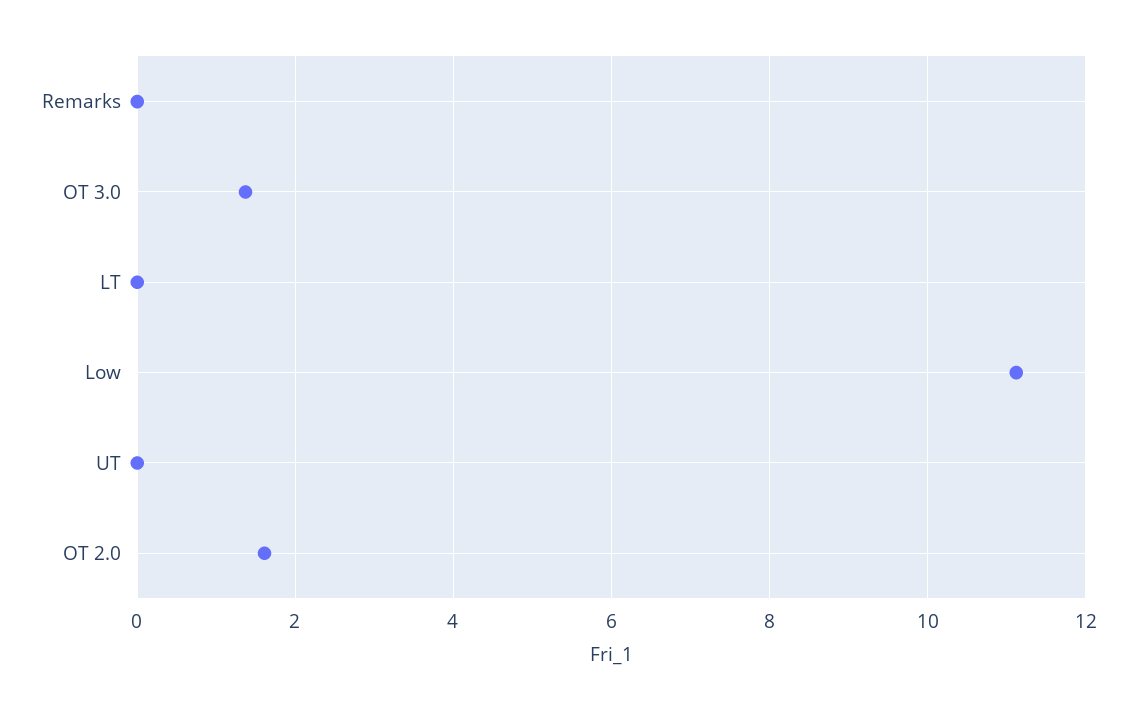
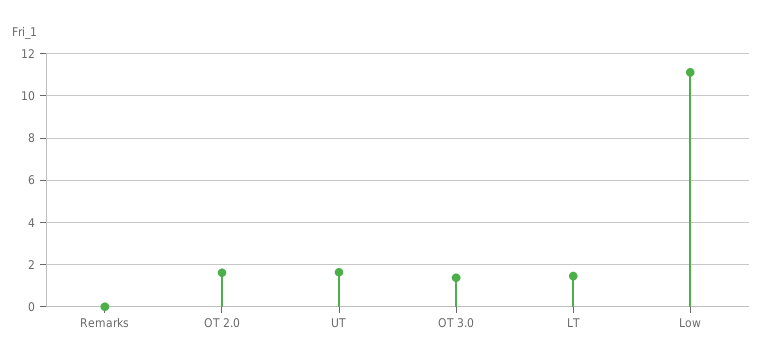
  {
    "Remarks": 0,
    "OT 3.0": 1.4,
-   "LT": 0,
+   "LT": 1.5,
    "Low": 11.2,
-   "UT": 0,
+   "UT": 1.5,
    "OT 2.0": 1.6
  }

